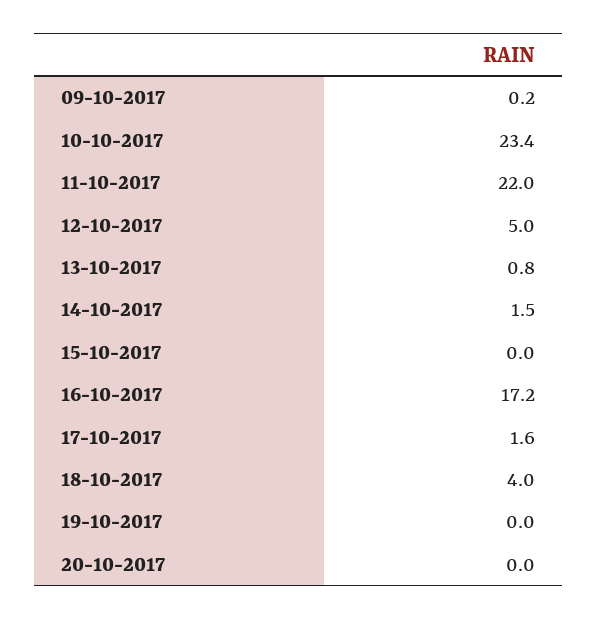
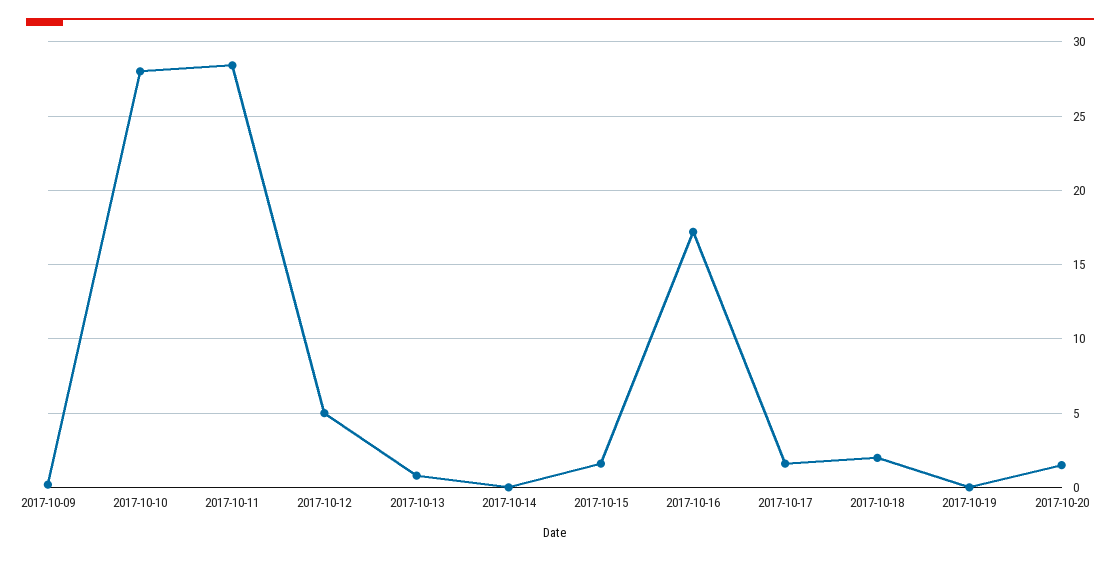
  {
    "09-10-2017": 0.2,
-   "10-10-2017": 23.4,
+   "10-10-2017": 28,
-   "11-10-2017": 22,
+   "11-10-2017": 28.5,
    "12-10-2017": 5,
    "13-10-2017": 0.8,
-   "14-10-2017": 1.5,
+   "14-10-2017": 0,
-   "15-10-2017": 0,
+   "15-10-2017": 1.5,
    "16-10-2017": 17.2,
    "17-10-2017": 1.6,
-   "18-10-2017": 4,
+   "18-10-2017": 2,
    "19-10-2017": 0,
-   "20-10-2017": 0
+   "20-10-2017": 1.5
  }

